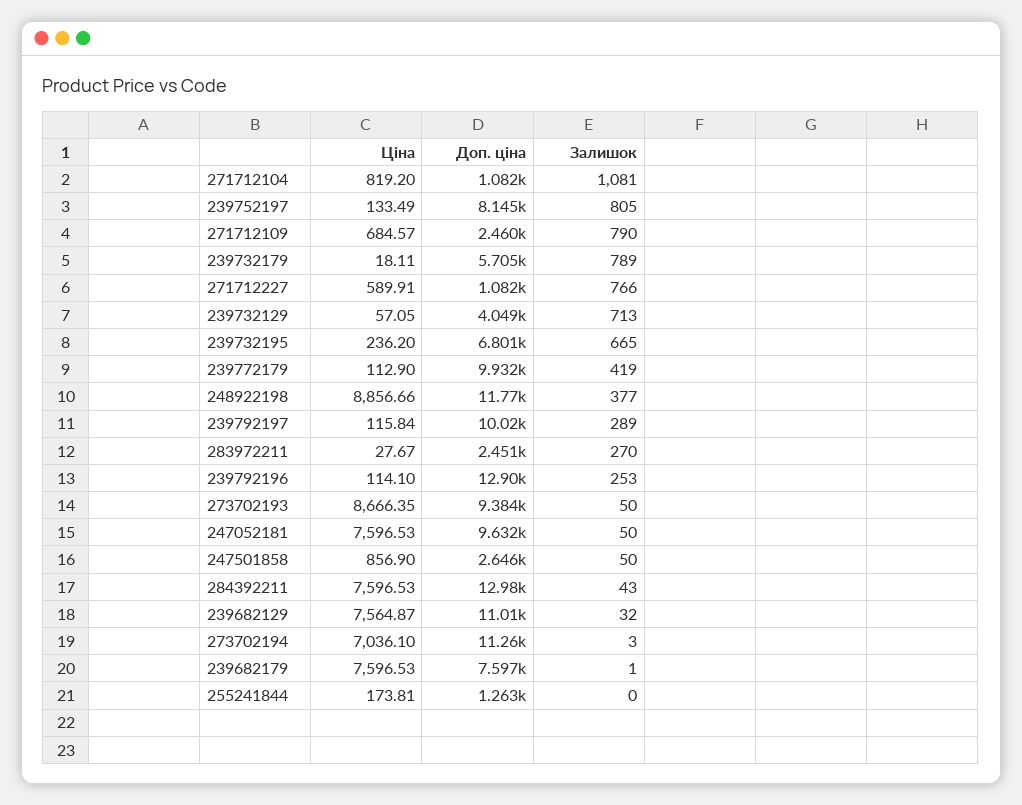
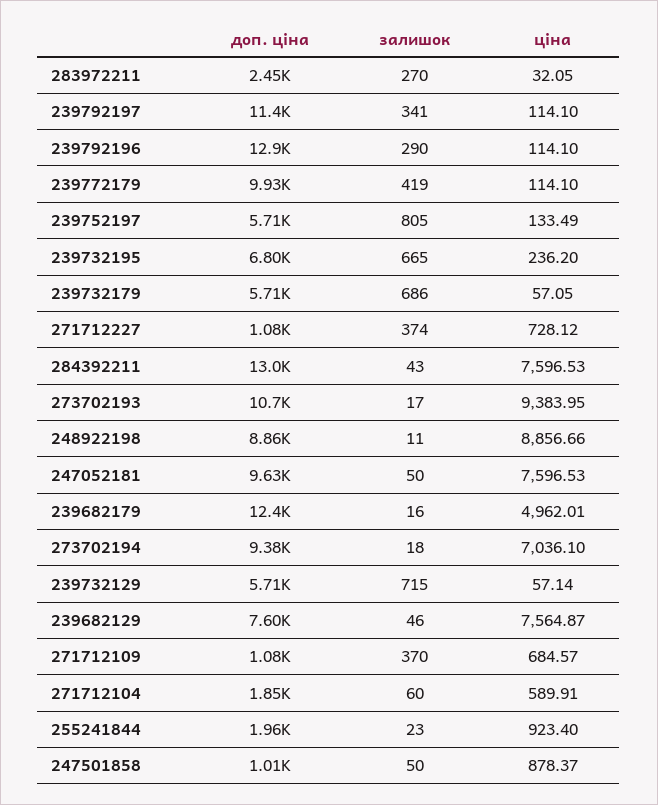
  {
    "Ціна": {
-     "271712104": 819.2,
+     "271712104": 589.91,
      "239752197": 133.49,
      "271712109": 684.57,
-     "239732179": 18.11,
+     "239732179": 57.05,
-     "271712227": 589.91,
+     "271712227": 728.12,
-     "239732129": 57.05,
+     "239732129": 57.14,
      "239732195": 236.2,
-     "239772179": 112.9,
+     "239772179": 114.1,
      "248922198": 8856.66,
-     "239792197": 115.84,
+     "239792197": 114.1,
-     "283972211": 27.67,
+     "283972211": 32.05,
      "239792196": 114.1,
-     "273702193": 8666.35,
+     "273702193": 9383.95,
      "247052181": 7596.53,
-     "247501858": 856.9,
+     "247501858": 878.37,
      "284392211": 7596.53,
      "239682129": 7564.87,
      "273702194": 7036.1,
-     "239682179": 7596.53,
+     "239682179": 4962.01,
-     "255241844": 173.81
+     "255241844": 923.4
    },
    "Доп. ціна": {
-     "271712104": 1082,
+     "271712104": 1850,
-     "239752197": 8145,
+     "239752197": 5710,
-     "271712109": 2460,
+     "271712109": 1080,
      "239732179": 5705,
      "271712227": 1082,
-     "239732129": 4049,
+     "239732129": 5710,
      "239732195": 6801,
      "239772179": 9932,
-     "248922198": 11770,
+     "248922198": 8860,
-     "239792197": 10020,
+     "239792197": 11400,
      "283972211": 2451,
      "239792196": 12900,
-     "273702193": 9384,
+     "273702193": 10700,
      "247052181": 9632,
-     "247501858": 2646,
+     "247501858": 1010,
      "284392211": 12980,
-     "239682129": 11010,
+     "239682129": 7600,
-     "273702194": 11260,
+     "273702194": 9380,
-     "239682179": 7597,
+     "239682179": 12400,
-     "255241844": 1263
+     "255241844": 1960
    },
    "Залишок": {
-     "271712104": 1081,
+     "271712104": 60,
      "239752197": 805,
-     "271712109": 790,
+     "271712109": 370,
-     "239732179": 789,
+     "239732179": 686,
-     "271712227": 766,
+     "271712227": 374,
-     "239732129": 713,
+     "239732129": 715,
      "239732195": 665,
      "239772179": 419,
-     "248922198": 377,
+     "248922198": 11,
-     "239792197": 289,
+     "239792197": 341,
      "283972211": 270,
-     "239792196": 253,
+     "239792196": 290,
-     "273702193": 50,
+     "273702193": 17,
      "247052181": 50,
      "247501858": 50,
      "284392211": 43,
-     "239682129": 32,
+     "239682129": 46,
-     "273702194": 3,
+     "273702194": 18,
-     "239682179": 1,
+     "239682179": 16,
-     "255241844": 0
+     "255241844": 23
    }
  }

